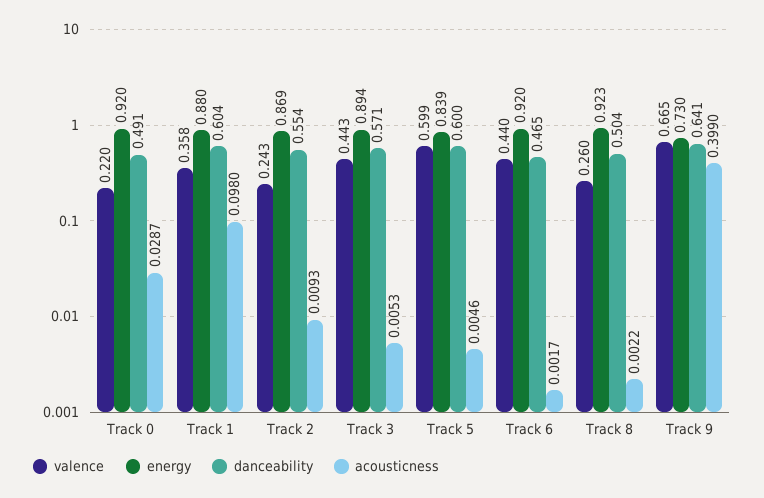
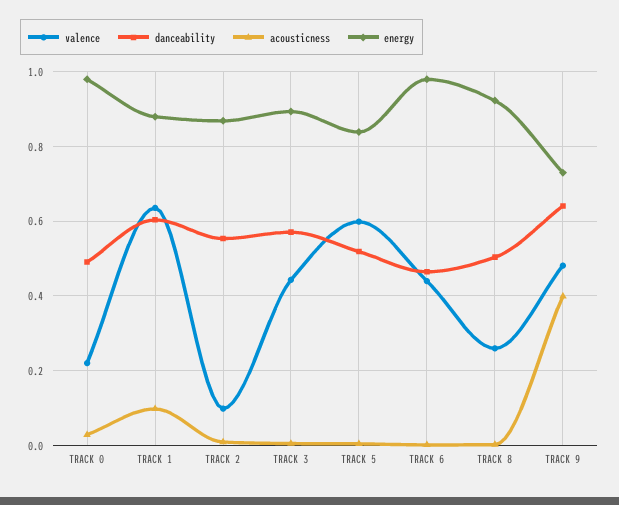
  {
    "valence": {
      "Track 0": 0.22,
-     "Track 1": 0.358,
+     "Track 1": 0.64,
-     "Track 2": 0.243,
+     "Track 2": 0.1,
      "Track 3": 0.443,
      "Track 5": 0.599,
      "Track 6": 0.44,
      "Track 8": 0.26,
-     "Track 9": 0.665
+     "Track 9": 0.48
    },
    "energy": {
-     "Track 0": 0.92,
+     "Track 0": 0.98,
      "Track 1": 0.88,
      "Track 2": 0.869,
      "Track 3": 0.894,
      "Track 5": 0.839,
-     "Track 6": 0.92,
+     "Track 6": 0.98,
      "Track 8": 0.923,
      "Track 9": 0.73
    },
    "danceability": {
      "Track 0": 0.491,
      "Track 1": 0.604,
      "Track 2": 0.554,
      "Track 3": 0.571,
-     "Track 5": 0.6,
+     "Track 5": 0.52,
      "Track 6": 0.465,
      "Track 8": 0.504,
      "Track 9": 0.641
    },
    "acousticness": {
      "Track 0": 0.0287,
      "Track 1": 0.098,
      "Track 2": 0.0093,
      "Track 3": 0.0053,
      "Track 5": 0.0046,
      "Track 6": 0.0017,
      "Track 8": 0.0022,
      "Track 9": 0.399
    }
  }

